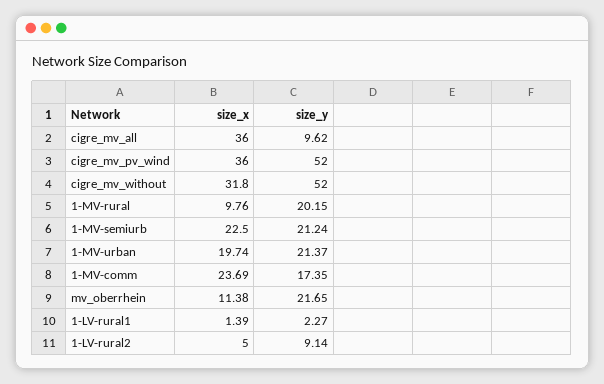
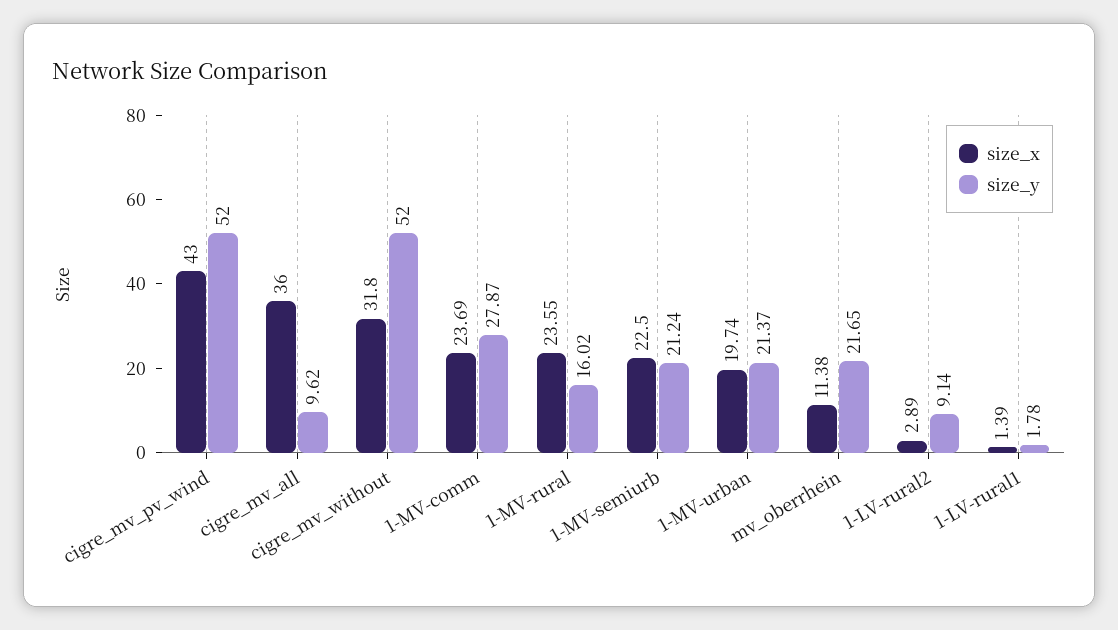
  {
    "size_x": {
      "cigre_mv_all": 36,
-     "cigre_mv_pv_wind": 36,
+     "cigre_mv_pv_wind": 43,
      "cigre_mv_without": 31.8,
-     "1-MV-rural": 9.76,
+     "1-MV-rural": 23.55,
      "1-MV-semiurb": 22.5,
      "1-MV-urban": 19.74,
      "1-MV-comm": 23.69,
      "mv_oberrhein": 11.38,
      "1-LV-rural1": 1.39,
-     "1-LV-rural2": 5
+     "1-LV-rural2": 2.89
    },
    "size_y": {
      "cigre_mv_all": 9.62,
      "cigre_mv_pv_wind": 52,
      "cigre_mv_without": 52,
-     "1-MV-rural": 20.15,
+     "1-MV-rural": 16.02,
      "1-MV-semiurb": 21.24,
      "1-MV-urban": 21.37,
-     "1-MV-comm": 17.35,
+     "1-MV-comm": 27.87,
      "mv_oberrhein": 21.65,
-     "1-LV-rural1": 2.27,
+     "1-LV-rural1": 1.78,
      "1-LV-rural2": 9.14
    }
  }

